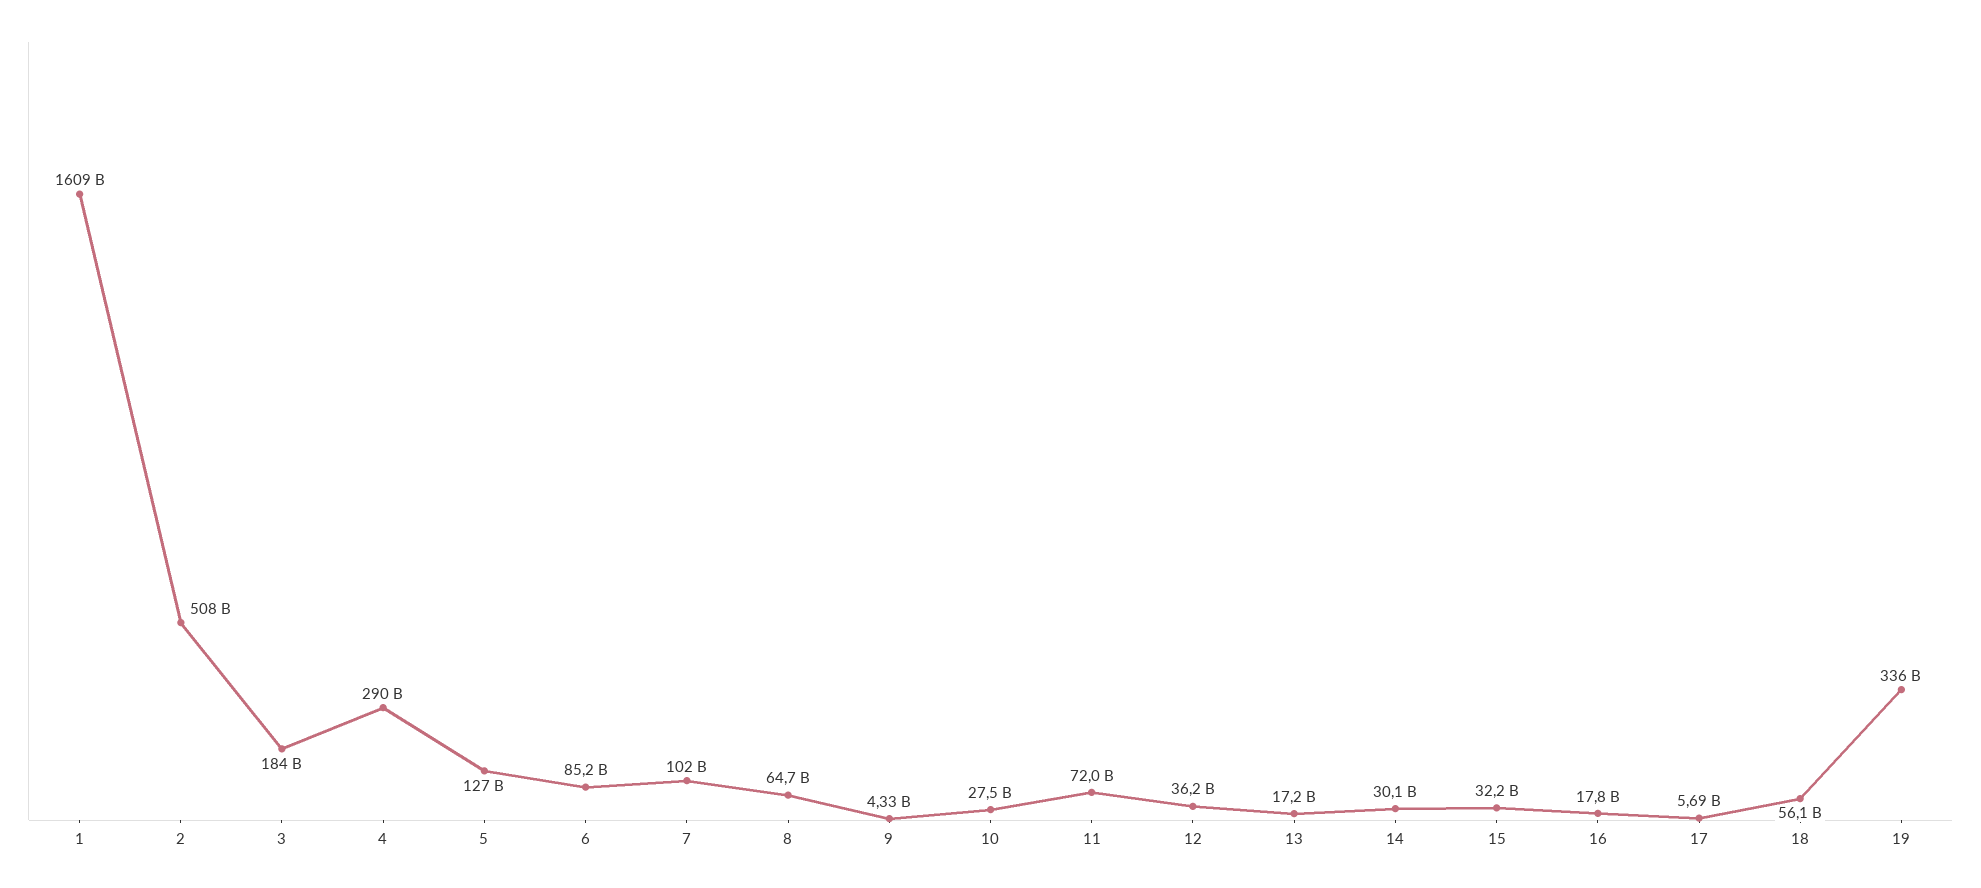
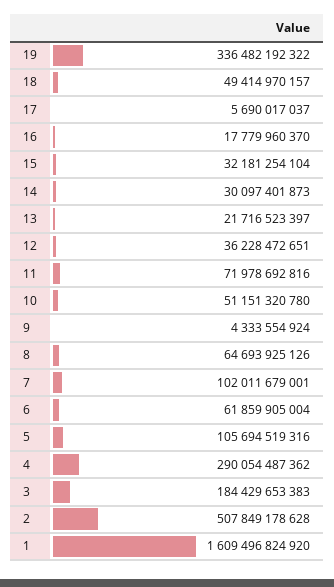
  {
    "1": 1609496824920,
    "2": 507849178628,
    "3": 184429653383,
    "4": 290054487362,
-   "5": 127000000000,
+   "5": 105694519316,
-   "6": 85200000000,
+   "6": 61859905004,
    "7": 102011679001,
    "8": 64693925126,
    "9": 4333554924,
-   "10": 27500000000,
+   "10": 51151320780,
    "11": 71978692816,
    "12": 36228472651,
-   "13": 17200000000,
+   "13": 21716523397,
    "14": 30097401873,
    "15": 32181254104,
    "16": 17779960370,
    "17": 5690017037,
-   "18": 56100000000,
+   "18": 49414970157,
    "19": 336482192322
  }

